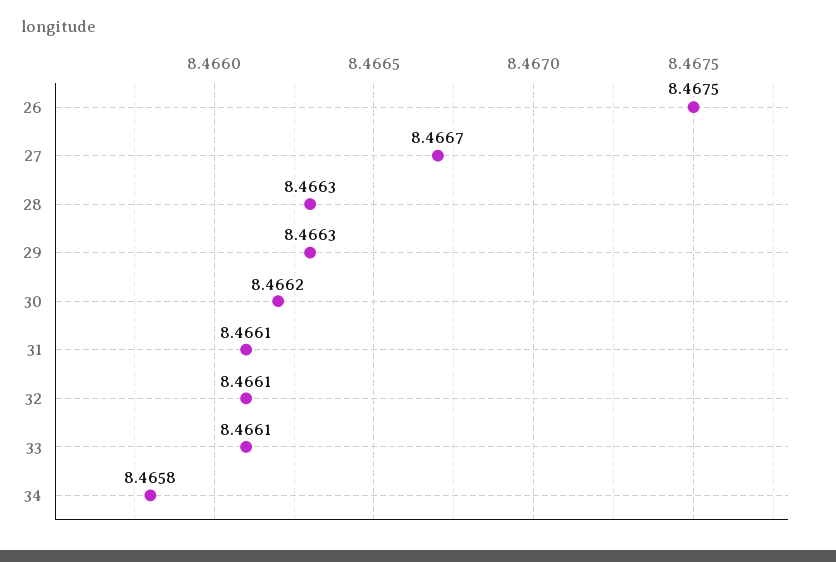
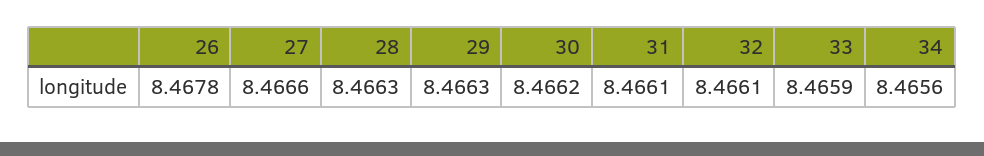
  {
-   "26": 8.4675,
+   "26": 8.4678,
-   "27": 8.4667,
+   "27": 8.4666,
    "28": 8.4663,
    "29": 8.4663,
    "30": 8.4662,
    "31": 8.4661,
    "32": 8.4661,
-   "33": 8.4661,
+   "33": 8.4659,
-   "34": 8.4658
+   "34": 8.4656
  }

